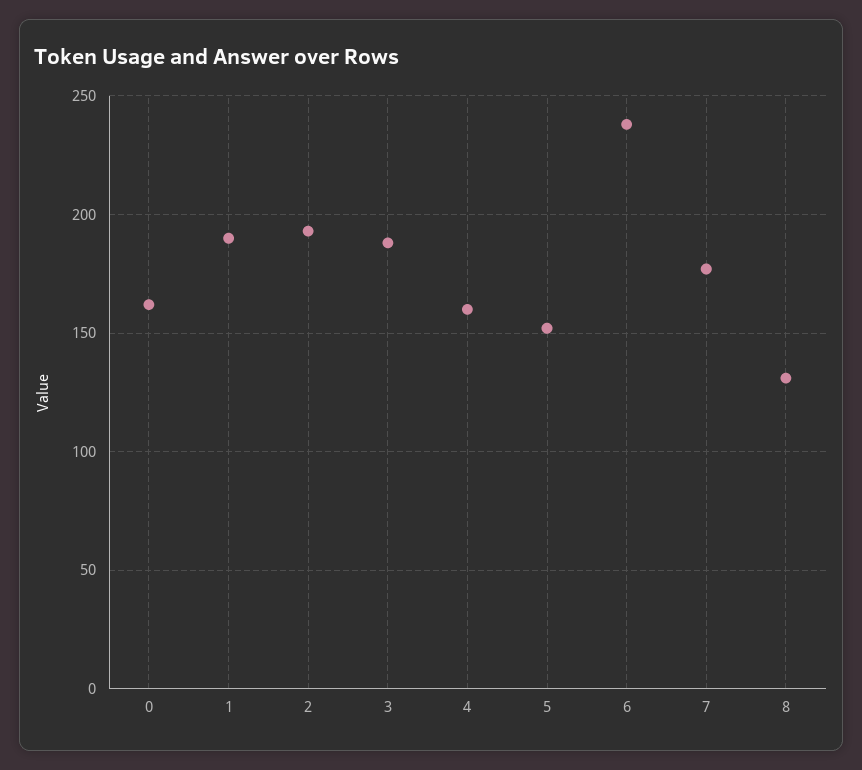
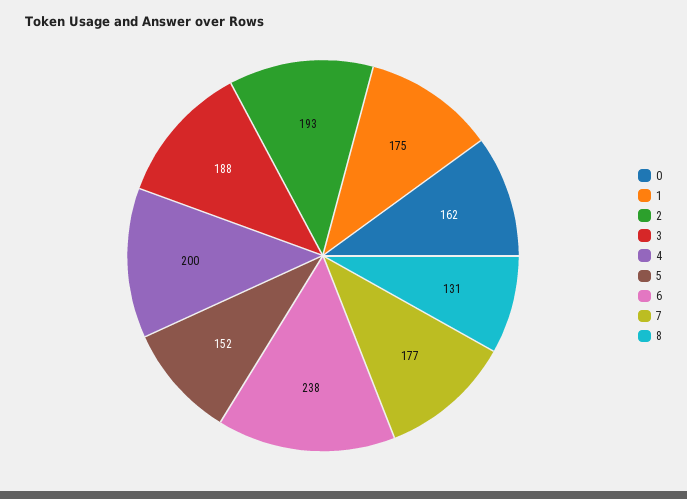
  {
    "0": 162,
-   "1": 190,
+   "1": 175,
    "2": 193,
    "3": 188,
-   "4": 160,
+   "4": 200,
    "5": 152,
    "6": 238,
    "7": 177,
    "8": 131
  }

